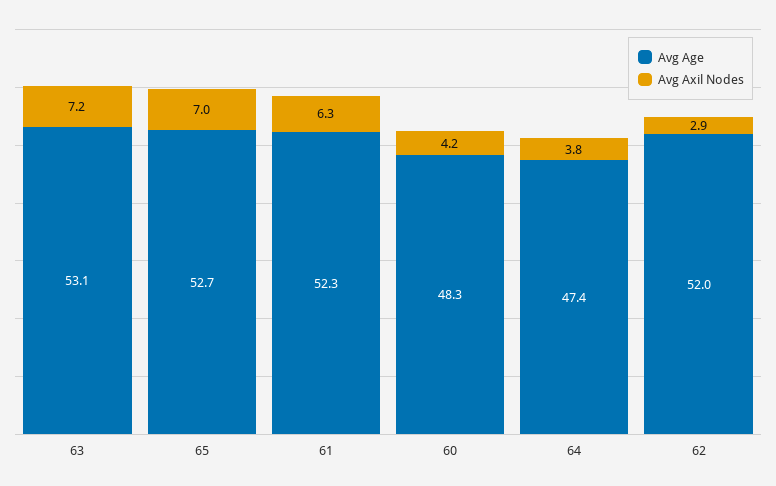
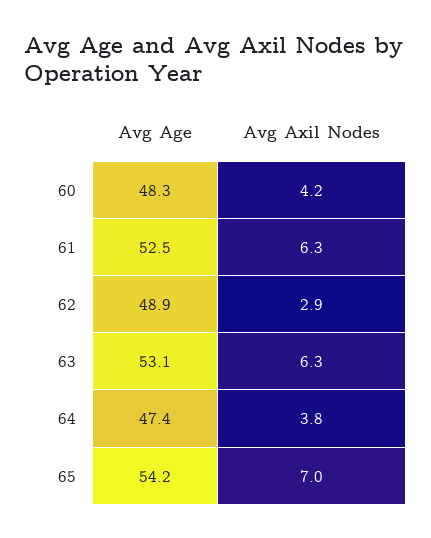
  {
    "Avg Age": {
      "63": 53.1,
-     "65": 52.7,
+     "65": 54.2,
-     "61": 52.3,
+     "61": 52.5,
      "60": 48.3,
      "64": 47.4,
-     "62": 52
+     "62": 48.9
    },
    "Avg Axil Nodes": {
-     "63": 7.2,
+     "63": 6.3,
      "65": 7,
      "61": 6.3,
      "60": 4.2,
      "64": 3.8,
      "62": 2.9
    }
  }

